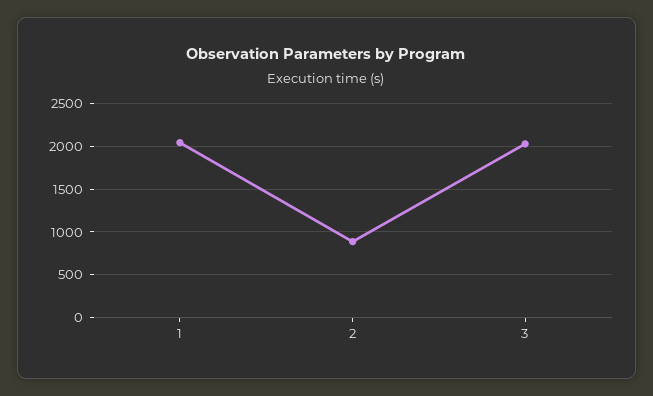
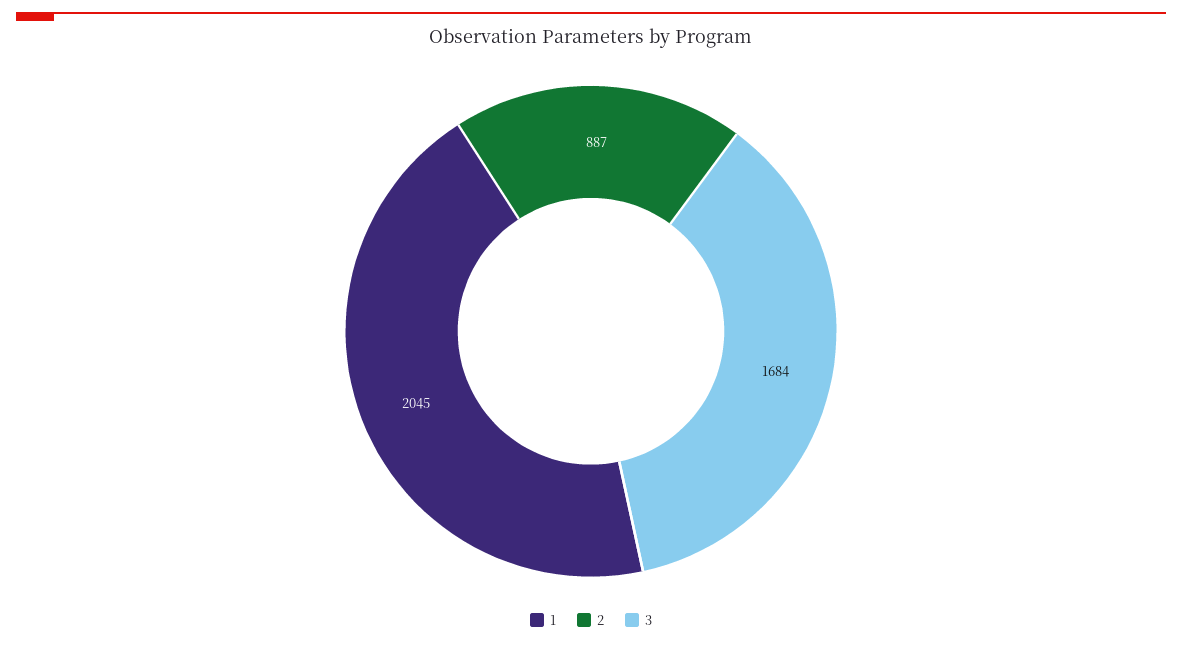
  {
    "1": 2045,
    "2": 887,
-   "3": 2000
+   "3": 1684
  }

